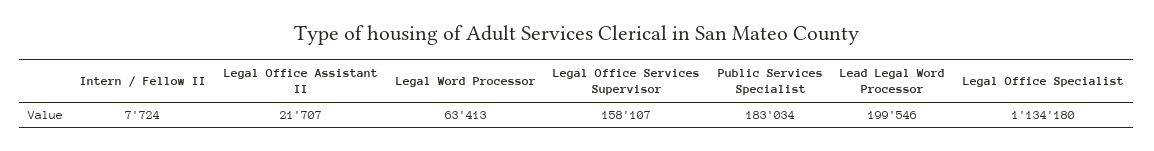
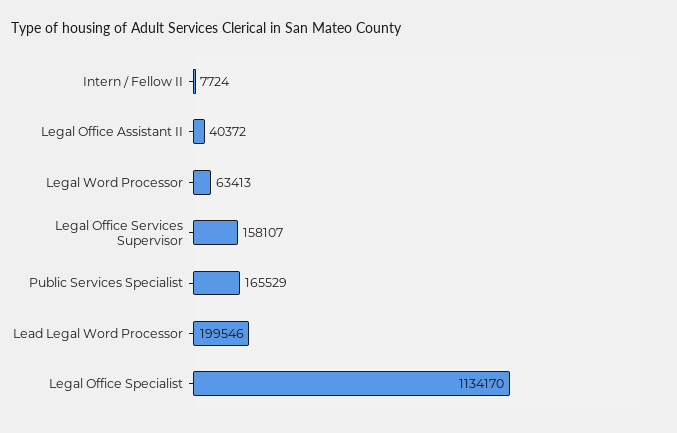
  {
    "Intern / Fellow II": 7724,
-   "Legal Office Assistant II": 21707,
+   "Legal Office Assistant II": 40372,
    "Legal Word Processor": 63413,
    "Legal Office Services Supervisor": 158107,
-   "Public Services Specialist": 183034,
+   "Public Services Specialist": 165529,
    "Lead Legal Word Processor": 199546,
-   "Legal Office Specialist": 1134180
+   "Legal Office Specialist": 1134170
  }

